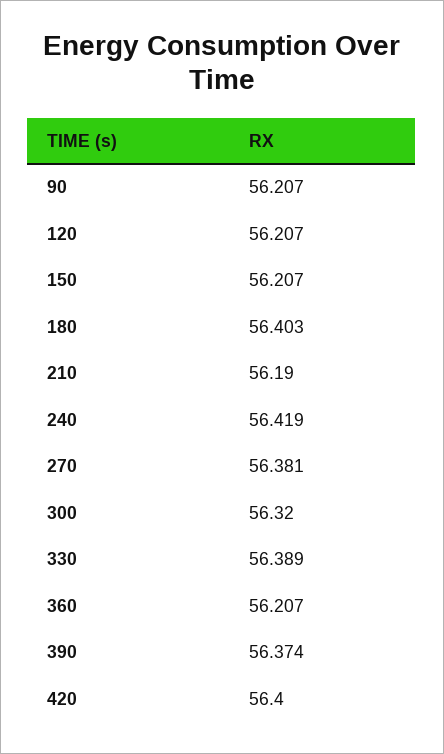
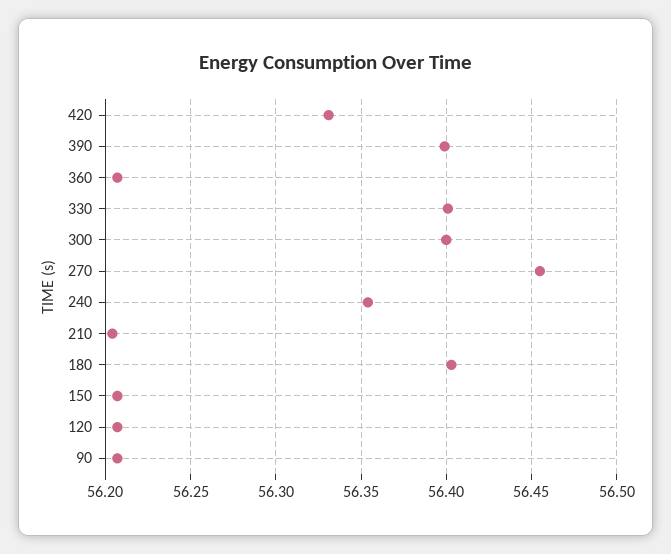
  {
    "90": 56.207,
    "120": 56.207,
    "150": 56.207,
    "180": 56.403,
-   "210": 56.19,
+   "210": 56.205,
-   "240": 56.419,
+   "240": 56.355,
-   "270": 56.381,
+   "270": 56.455,
-   "300": 56.32,
+   "300": 56.4,
-   "330": 56.389,
+   "330": 56.4,
    "360": 56.207,
-   "390": 56.374,
+   "390": 56.4,
-   "420": 56.4
+   "420": 56.33
  }

